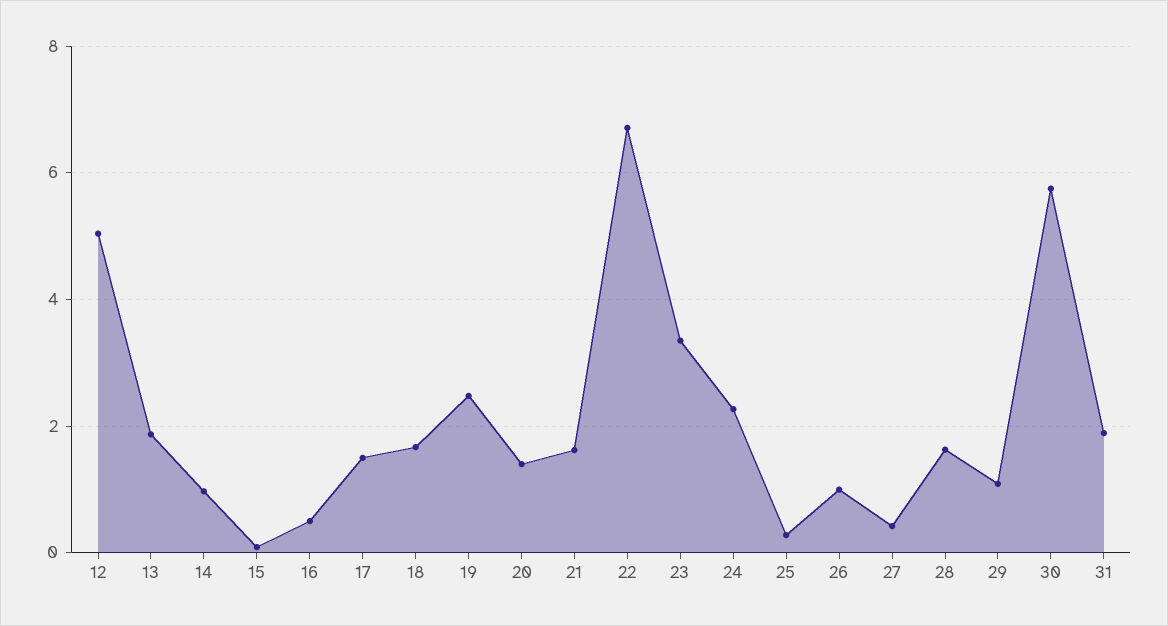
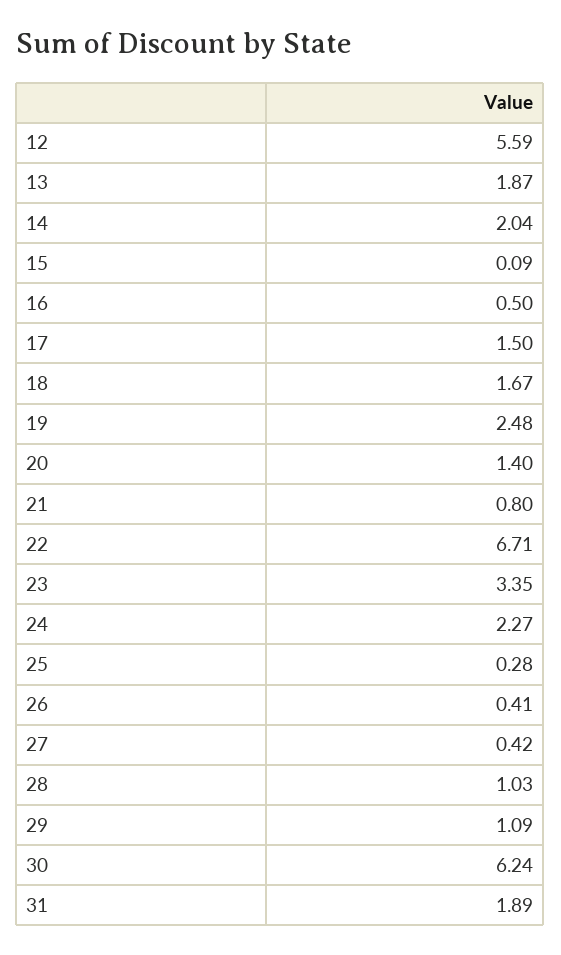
  {
-   "12": 5,
+   "12": 5.59,
    "13": 1.87,
-   "14": 1,
+   "14": 2.04,
    "15": 0.09,
    "16": 0.5,
    "17": 1.5,
    "18": 1.67,
    "19": 2.48,
    "20": 1.4,
-   "21": 1.6,
+   "21": 0.8,
    "22": 6.71,
    "23": 3.35,
    "24": 2.27,
    "25": 0.28,
-   "26": 1,
+   "26": 0.41,
    "27": 0.42,
-   "28": 1.6,
+   "28": 1.03,
    "29": 1.09,
-   "30": 5.8,
+   "30": 6.24,
    "31": 1.89
  }

